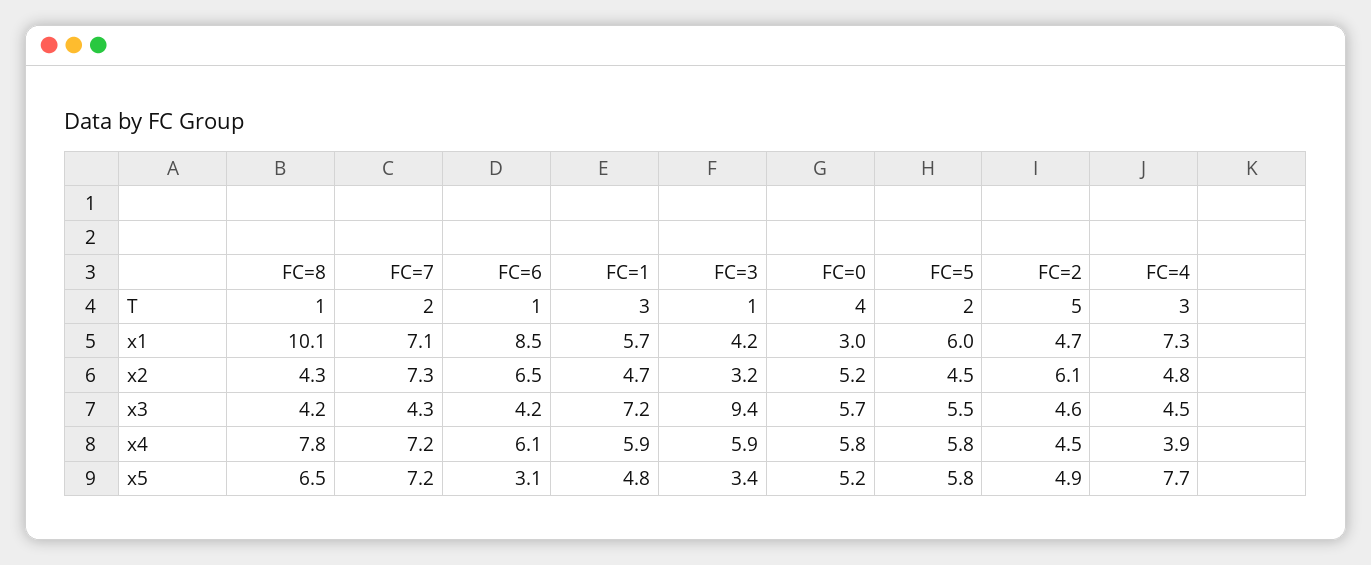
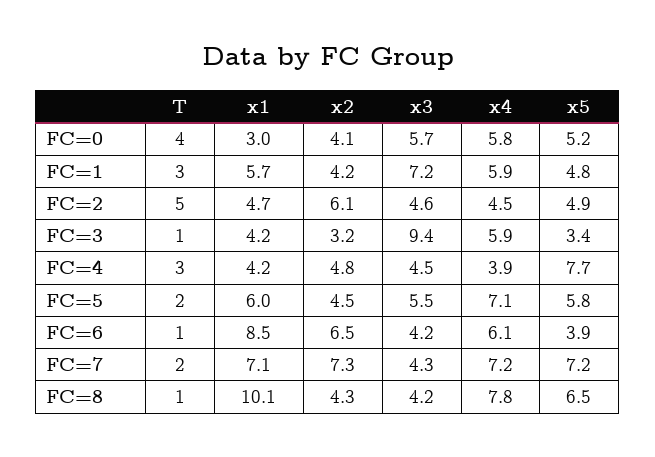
  {
    "FC=8": {
      "T": 1,
      "x1": 10.1,
      "x2": 4.3,
      "x3": 4.2,
      "x4": 7.8,
      "x5": 6.5
    },
    "FC=7": {
      "T": 2,
      "x1": 7.1,
      "x2": 7.3,
      "x3": 4.3,
      "x4": 7.2,
      "x5": 7.2
    },
    "FC=6": {
      "T": 1,
      "x1": 8.5,
      "x2": 6.5,
      "x3": 4.2,
      "x4": 6.1,
-     "x5": 3.1
+     "x5": 3.9
    },
    "FC=1": {
      "T": 3,
      "x1": 5.7,
-     "x2": 4.7,
+     "x2": 4.2,
      "x3": 7.2,
      "x4": 5.9,
      "x5": 4.8
    },
    "FC=3": {
      "T": 1,
      "x1": 4.2,
      "x2": 3.2,
      "x3": 9.4,
      "x4": 5.9,
      "x5": 3.4
    },
    "FC=0": {
      "T": 4,
      "x1": 3,
-     "x2": 5.2,
+     "x2": 4.1,
      "x3": 5.7,
      "x4": 5.8,
      "x5": 5.2
    },
    "FC=5": {
      "T": 2,
      "x1": 6,
      "x2": 4.5,
      "x3": 5.5,
-     "x4": 5.8,
+     "x4": 7.1,
      "x5": 5.8
    },
    "FC=2": {
      "T": 5,
      "x1": 4.7,
      "x2": 6.1,
      "x3": 4.6,
      "x4": 4.5,
      "x5": 4.9
    },
    "FC=4": {
      "T": 3,
-     "x1": 7.3,
+     "x1": 4.2,
      "x2": 4.8,
      "x3": 4.5,
      "x4": 3.9,
      "x5": 7.7
    }
  }

